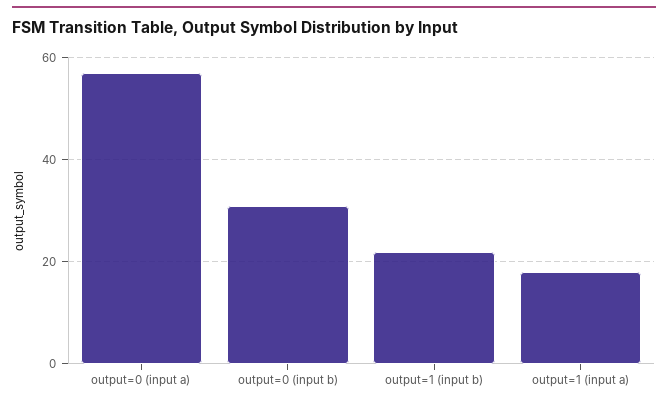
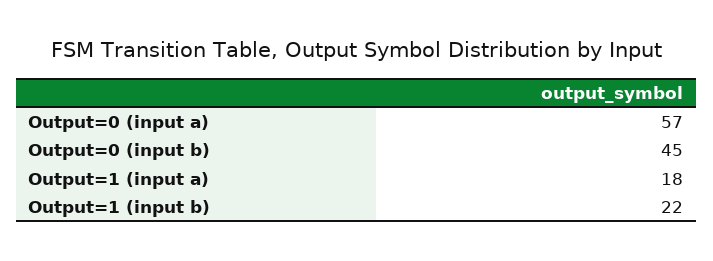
  {
    "output=0 (input a)": 57,
-   "output=0 (input b)": 30,
+   "output=0 (input b)": 45,
    "output=1 (input b)": 22,
    "output=1 (input a)": 18
  }

